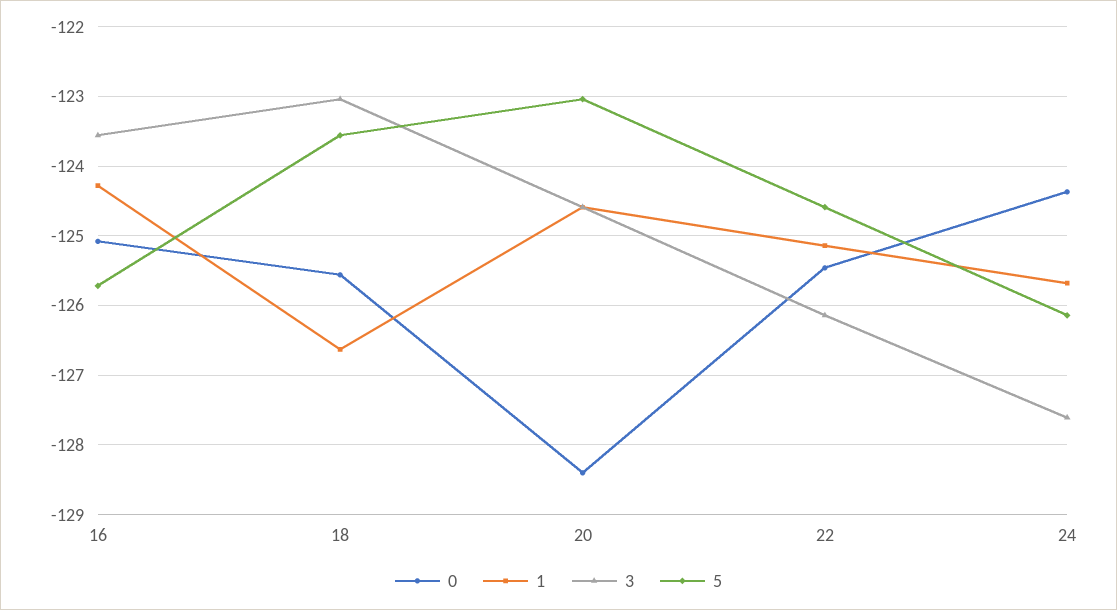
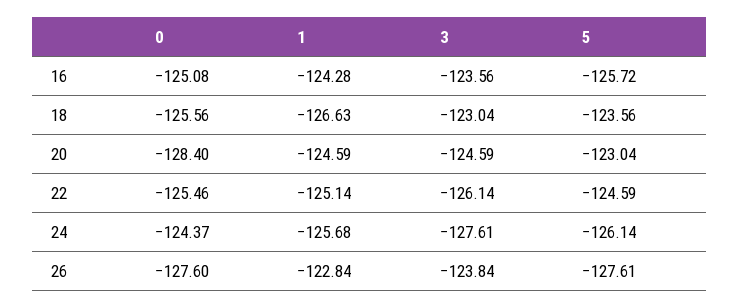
  {
    "0": {
      "16": -125.08,
      "18": -125.56,
      "20": -128.4,
      "22": -125.46,
-     "24": -124.37
+     "24": -124.37,
+     "26": -127.6
    },
    "1": {
      "16": -124.28,
      "18": -126.63,
      "20": -124.59,
      "22": -125.14,
-     "24": -125.68
+     "24": -125.68,
+     "26": -122.84
    },
    "3": {
      "16": -123.56,
      "18": -123.04,
      "20": -124.59,
      "22": -126.14,
-     "24": -127.61
+     "24": -127.61,
+     "26": -123.84
    },
    "5": {
      "16": -125.72,
      "18": -123.56,
      "20": -123.04,
      "22": -124.59,
-     "24": -126.14
+     "24": -126.14,
+     "26": -127.61
    }
  }

